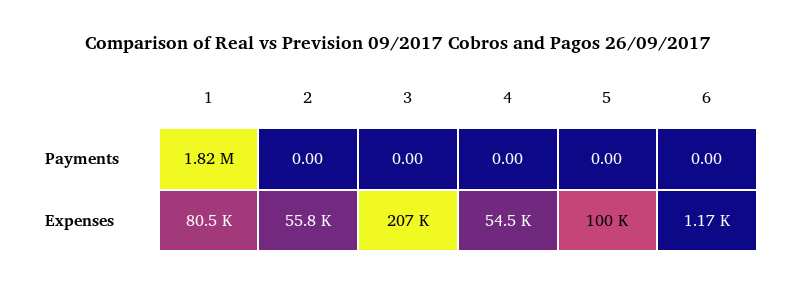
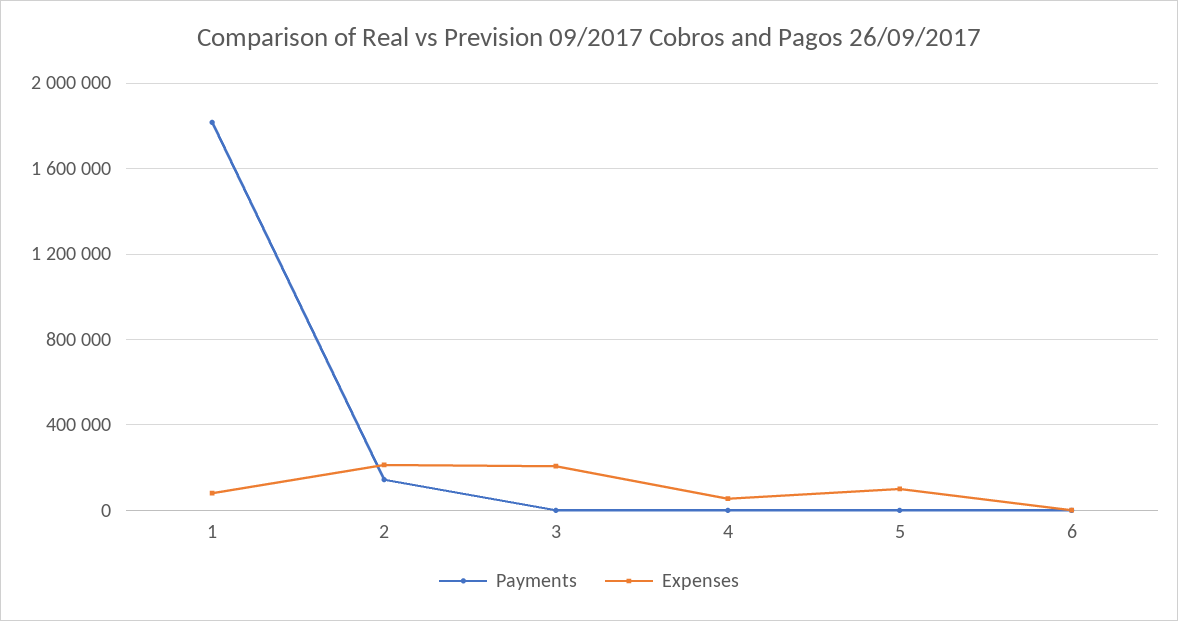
  {
    "Payments": {
      "1": 1820000,
-     "2": 0,
+     "2": 150000,
      "3": 0,
      "4": 0,
      "5": 0,
      "6": 0
    },
    "Expenses": {
      "1": 80500,
-     "2": 55800,
+     "2": 200000,
      "3": 207000,
      "4": 54500,
      "5": 100000,
      "6": 1170
    }
  }

